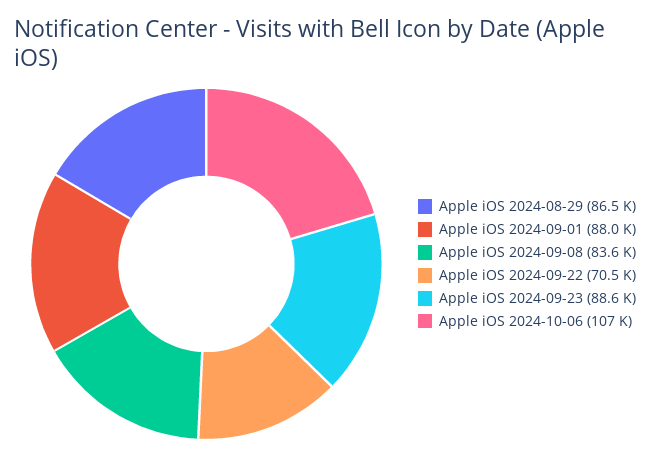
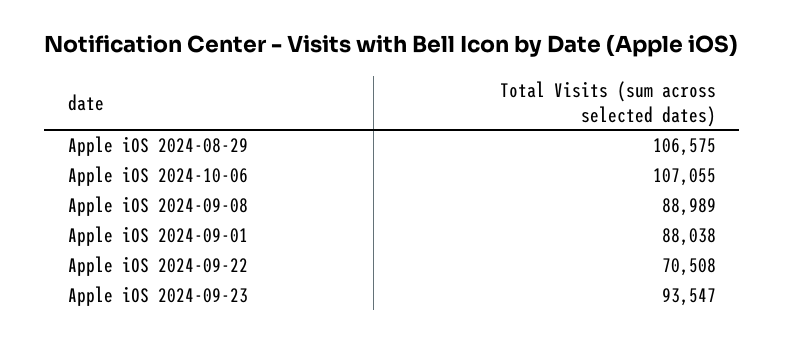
  {
-   "Apple iOS 2024-08-29": 86500,
+   "Apple iOS 2024-08-29": 106575,
    "Apple iOS 2024-09-01": 88038,
-   "Apple iOS 2024-09-08": 83600,
+   "Apple iOS 2024-09-08": 88989,
    "Apple iOS 2024-09-22": 70508,
-   "Apple iOS 2024-09-23": 88600,
+   "Apple iOS 2024-09-23": 93547,
    "Apple iOS 2024-10-06": 107055
  }

